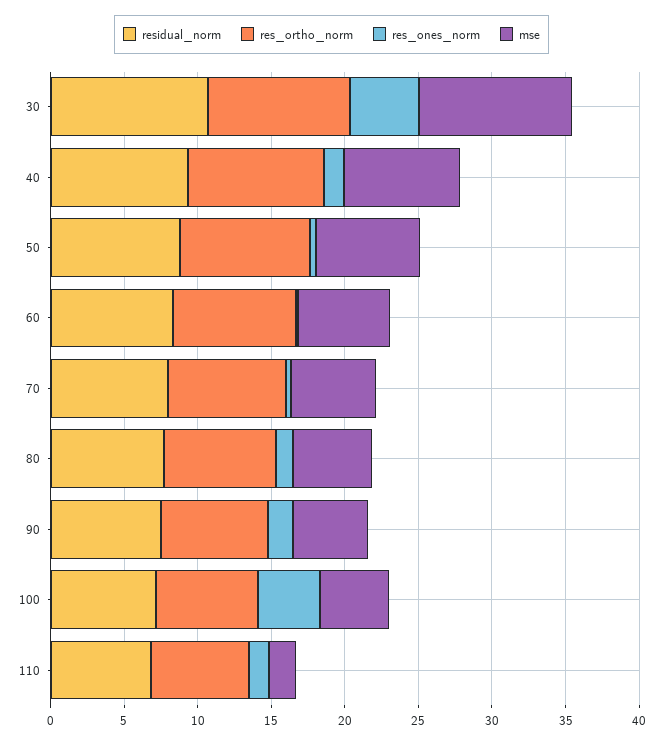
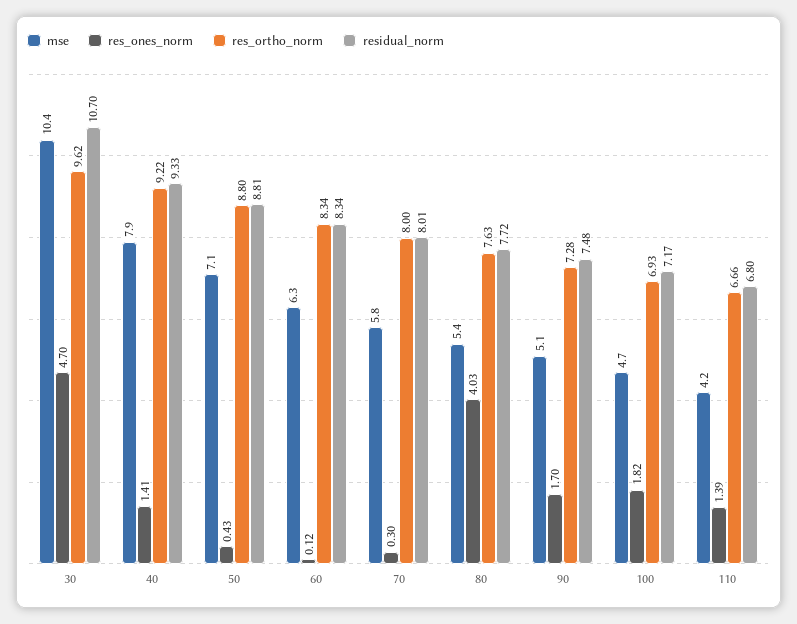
  {
    "residual_norm": {
      "30": 10.7,
      "40": 9.33,
      "50": 8.81,
      "60": 8.34,
      "70": 8.01,
      "80": 7.72,
      "90": 7.48,
      "100": 7.17,
      "110": 6.8
    },
    "res_ortho_norm": {
      "30": 9.62,
      "40": 9.22,
      "50": 8.8,
      "60": 8.34,
      "70": 8,
      "80": 7.63,
      "90": 7.28,
      "100": 6.93,
      "110": 6.66
    },
    "res_ones_norm": {
      "30": 4.7,
      "40": 1.41,
      "50": 0.43,
      "60": 0.12,
      "70": 0.3,
-     "80": 1,
+     "80": 4.03,
      "90": 1.7,
-     "100": 4,
+     "100": 1.82,
      "110": 1.39
    },
    "mse": {
      "30": 10.4,
      "40": 7.9,
      "50": 7.1,
      "60": 6.3,
      "70": 5.8,
      "80": 5.4,
      "90": 5.1,
      "100": 4.7,
-     "110": 2
+     "110": 4.2
    }
  }

